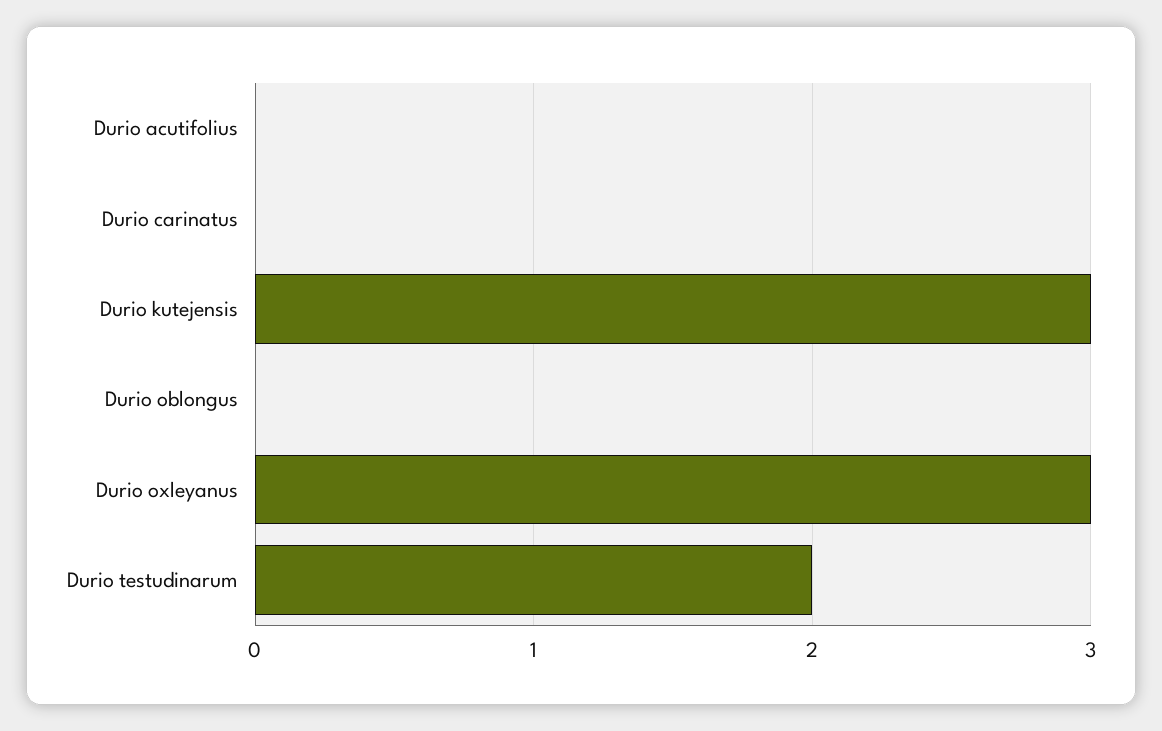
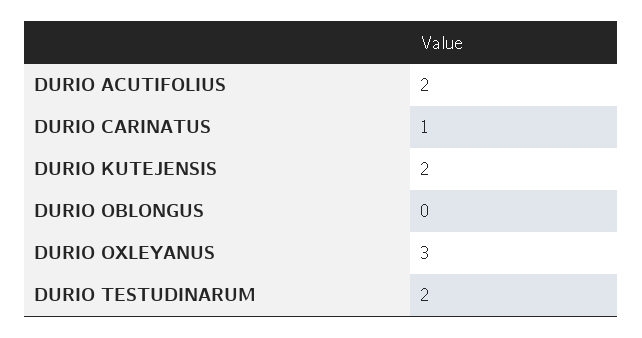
  {
-   "Durio acutifolius": 0,
+   "Durio acutifolius": 2,
-   "Durio carinatus": 0,
+   "Durio carinatus": 1,
-   "Durio kutejensis": 3,
+   "Durio kutejensis": 2,
    "Durio oblongus": 0,
    "Durio oxleyanus": 3,
    "Durio testudinarum": 2
  }

